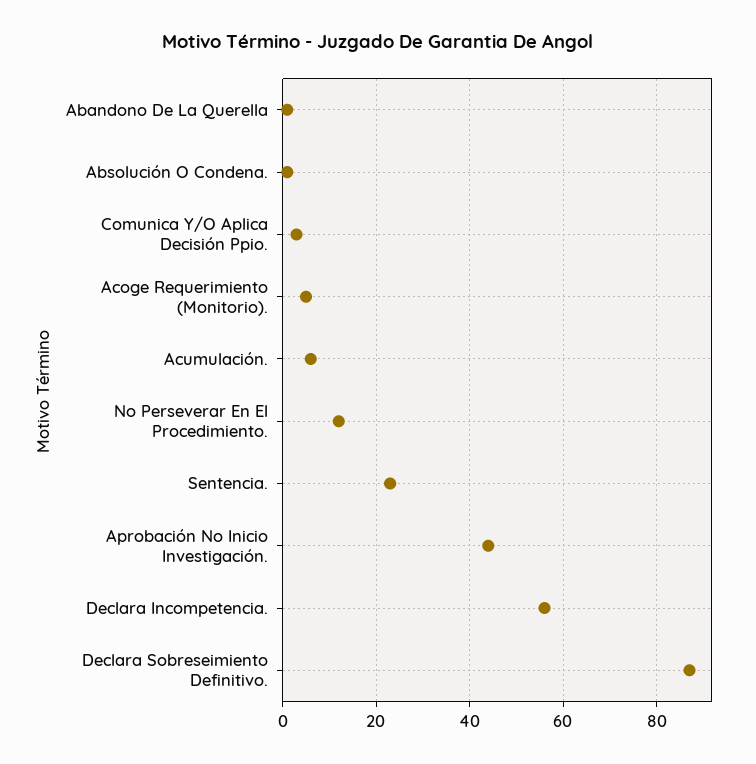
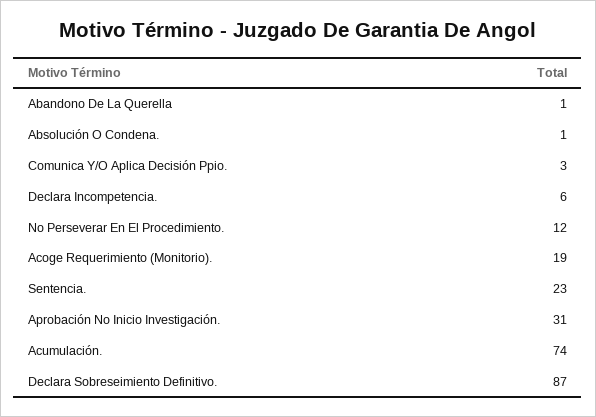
  {
    "Abandono De La Querella": 1,
    "Absolución O Condena.": 1,
    "Comunica Y/O Aplica Decisión Ppio.": 3,
-   "Acoge Requerimiento (Monitorio).": 5,
+   "Acoge Requerimiento (Monitorio).": 19,
-   "Acumulación.": 5,
+   "Acumulación.": 74,
    "No Perseverar En El Procedimiento.": 12,
    "Sentencia.": 23,
-   "Aprobación No Inicio Investigación.": 45,
+   "Aprobación No Inicio Investigación.": 31,
-   "Declara Incompetencia.": 55,
+   "Declara Incompetencia.": 6,
    "Declara Sobreseimiento Definitivo.": 87
  }

